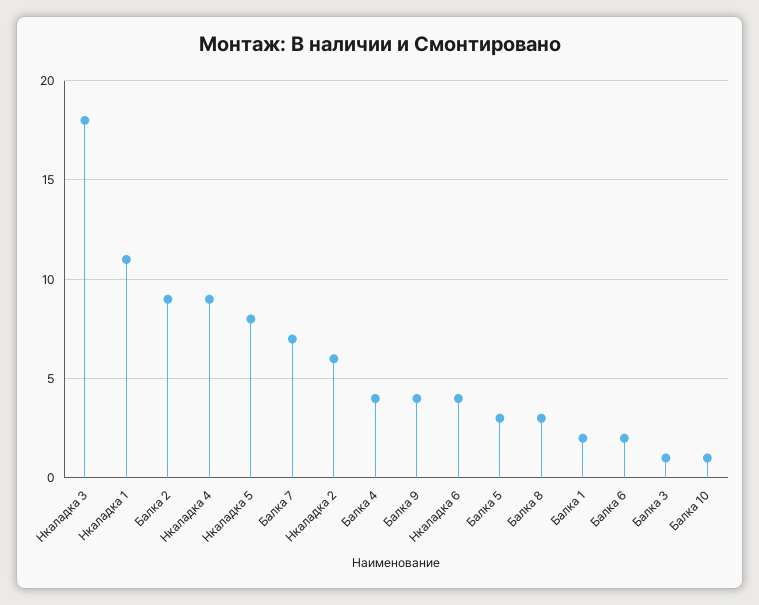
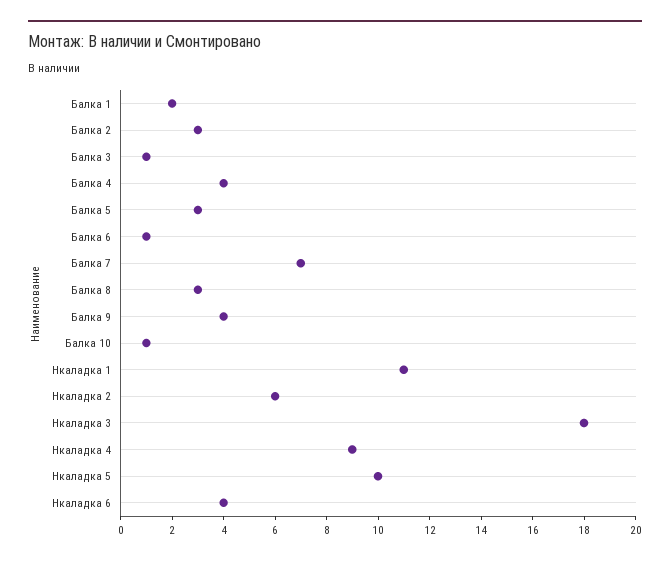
  {
    "Нкаладка 3": 18,
    "Нкаладка 1": 11,
-   "Балка 2": 9,
+   "Балка 2": 3,
    "Нкаладка 4": 9,
-   "Нкаладка 5": 8,
+   "Нкаладка 5": 10,
    "Балка 7": 7,
    "Нкаладка 2": 6,
    "Балка 4": 4,
    "Балка 9": 4,
    "Нкаладка 6": 4,
    "Балка 5": 3,
    "Балка 8": 3,
    "Балка 1": 2,
-   "Балка 6": 2,
+   "Балка 6": 1,
    "Балка 3": 1,
    "Балка 10": 1
  }

